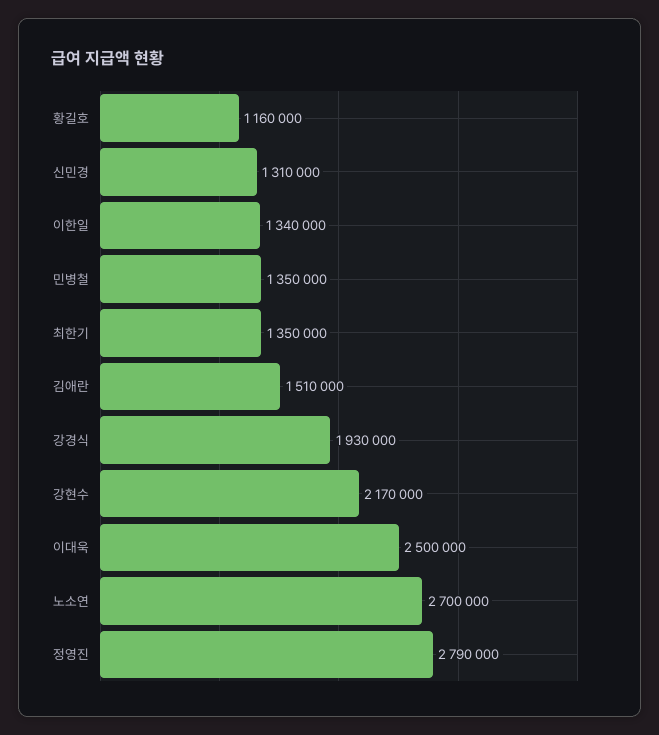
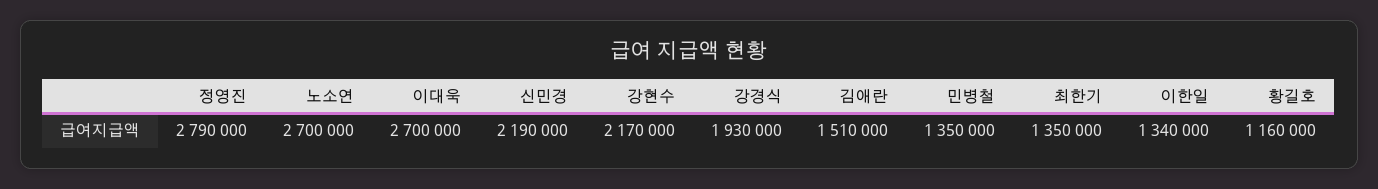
  {
    "황길호": 1160000,
-   "신민경": 1310000,
+   "신민경": 2190000,
    "이한일": 1340000,
    "민병철": 1350000,
    "최한기": 1350000,
    "김애란": 1510000,
    "강경식": 1930000,
    "강현수": 2170000,
-   "이대욱": 2500000,
+   "이대욱": 2700000,
    "노소연": 2700000,
    "정영진": 2790000
  }

